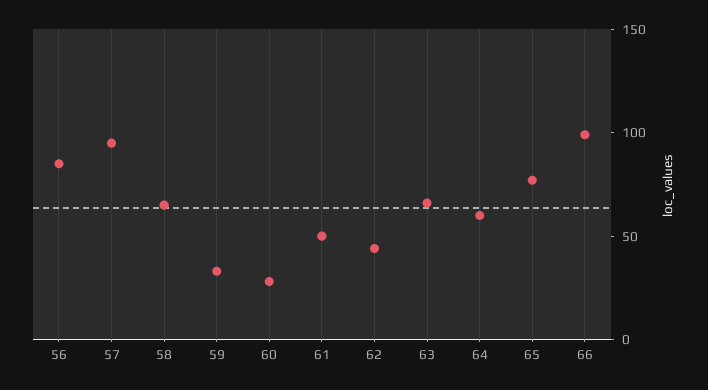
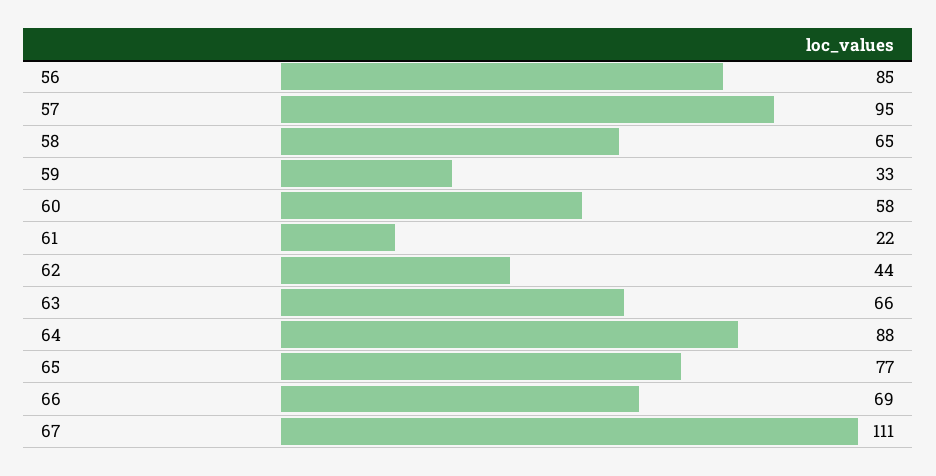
  {
    "56": 85,
    "57": 95,
    "58": 65,
    "59": 33,
-   "60": 30,
+   "60": 58,
-   "61": 50,
+   "61": 22,
    "62": 44,
    "63": 66,
-   "64": 60,
+   "64": 88,
    "65": 77,
-   "66": 100
+   "66": 69,
+   "67": 111
  }

